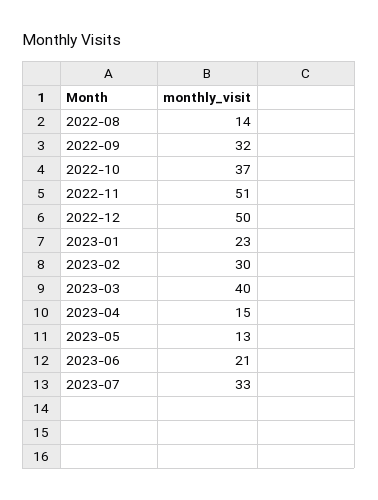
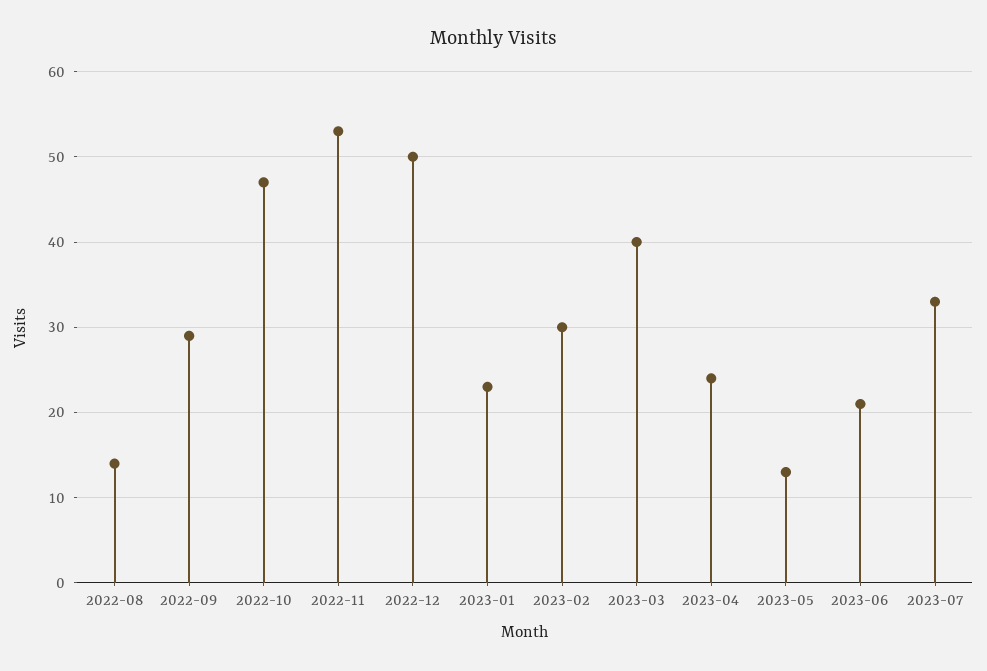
  {
    "2022-08": 14,
-   "2022-09": 32,
+   "2022-09": 29,
-   "2022-10": 37,
+   "2022-10": 47,
-   "2022-11": 51,
+   "2022-11": 53,
    "2022-12": 50,
    "2023-01": 23,
    "2023-02": 30,
    "2023-03": 40,
-   "2023-04": 15,
+   "2023-04": 24,
    "2023-05": 13,
    "2023-06": 21,
    "2023-07": 33
  }

